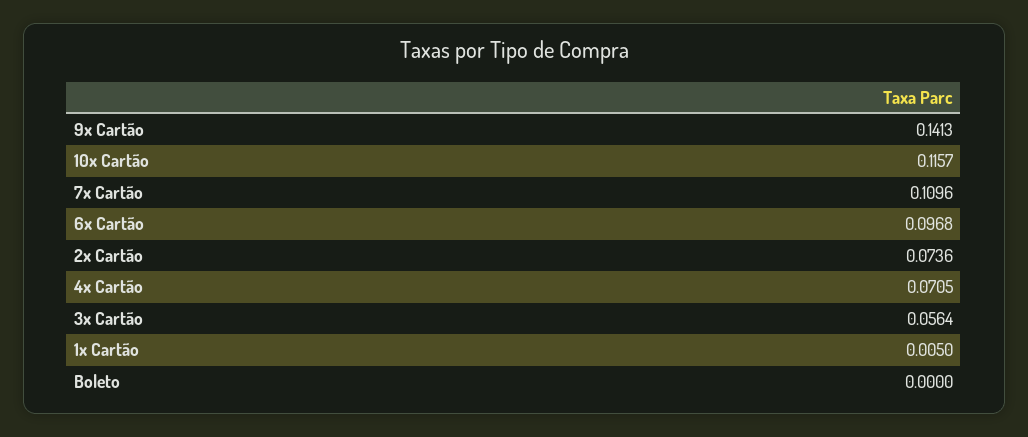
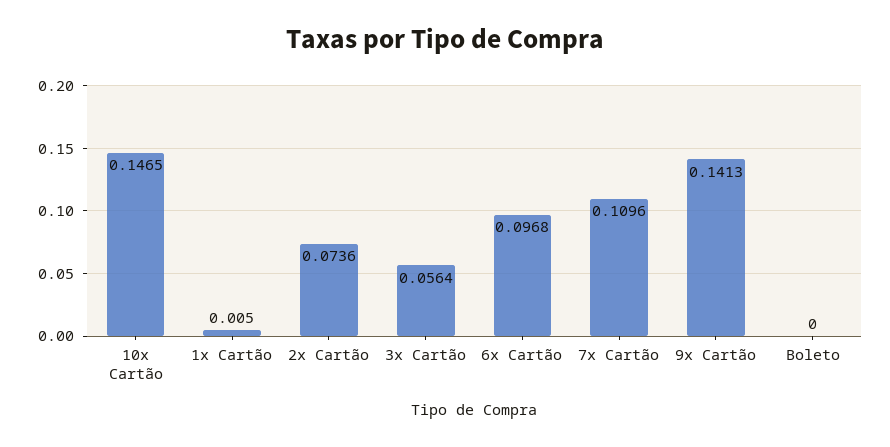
  {
    "9x Cartão": 0.1413,
-   "10x Cartão": 0.1157,
+   "10x Cartão": 0.1465,
    "7x Cartão": 0.1096,
    "6x Cartão": 0.0968,
    "2x Cartão": 0.0736,
-   "4x Cartão": 0.0705,
    "3x Cartão": 0.0564,
    "1x Cartão": 0.005,
    "Boleto": 0
  }

